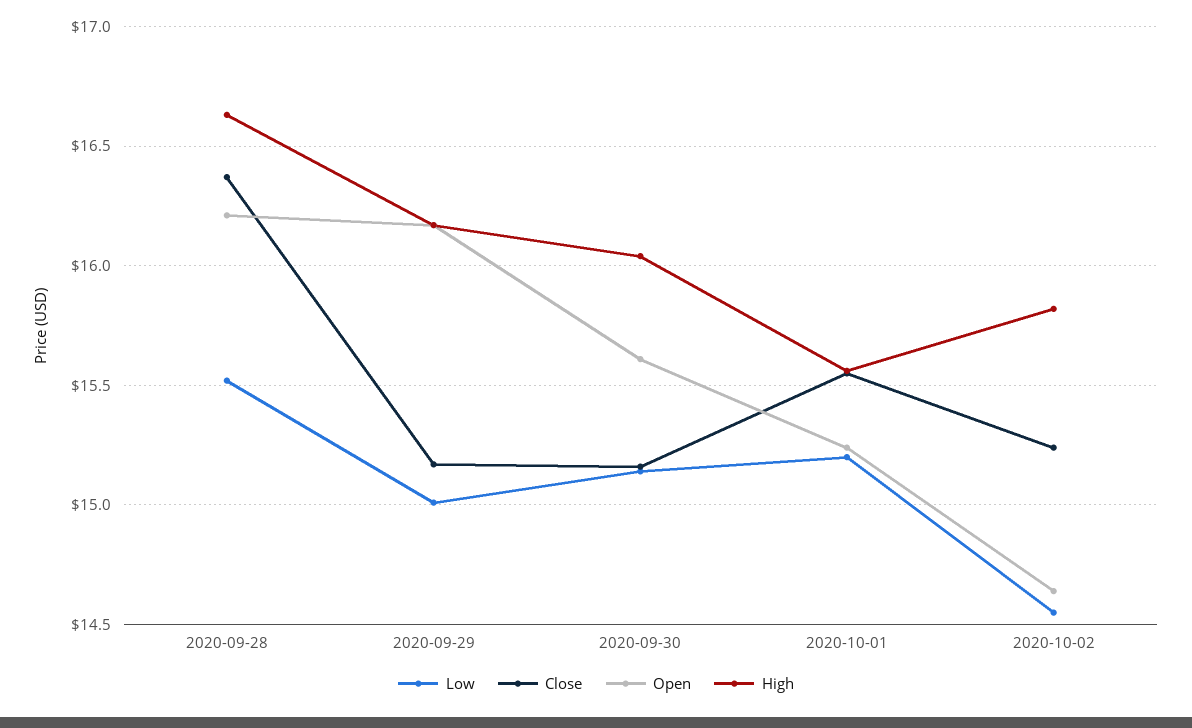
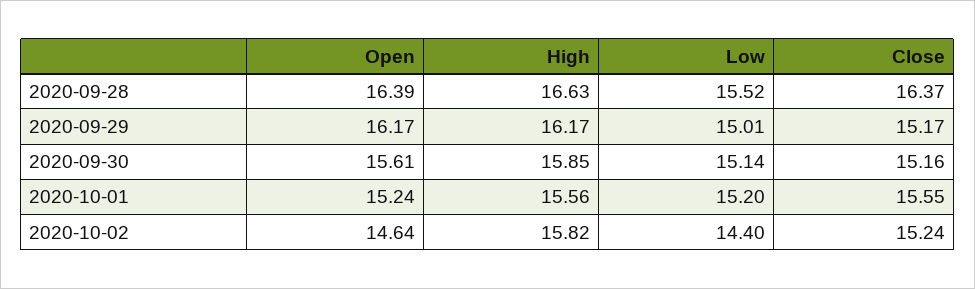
  {
    "Low": {
      "2020-09-28": 15.52,
      "2020-09-29": 15.01,
      "2020-09-30": 15.14,
      "2020-10-01": 15.2,
-     "2020-10-02": 14.55
+     "2020-10-02": 14.4
    },
    "Close": {
      "2020-09-28": 16.37,
      "2020-09-29": 15.17,
      "2020-09-30": 15.16,
      "2020-10-01": 15.55,
      "2020-10-02": 15.24
    },
    "Open": {
-     "2020-09-28": 16.2,
+     "2020-09-28": 16.39,
      "2020-09-29": 16.17,
      "2020-09-30": 15.61,
      "2020-10-01": 15.24,
      "2020-10-02": 14.64
    },
    "High": {
      "2020-09-28": 16.63,
      "2020-09-29": 16.17,
-     "2020-09-30": 16.05,
+     "2020-09-30": 15.85,
      "2020-10-01": 15.56,
      "2020-10-02": 15.82
    }
  }

